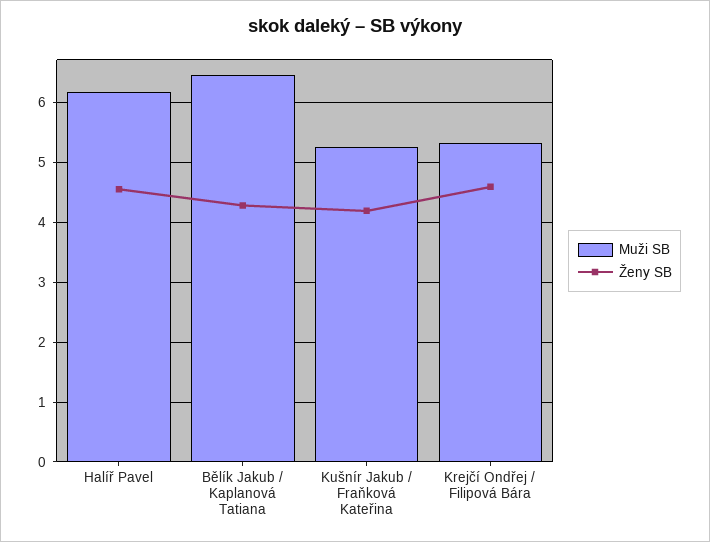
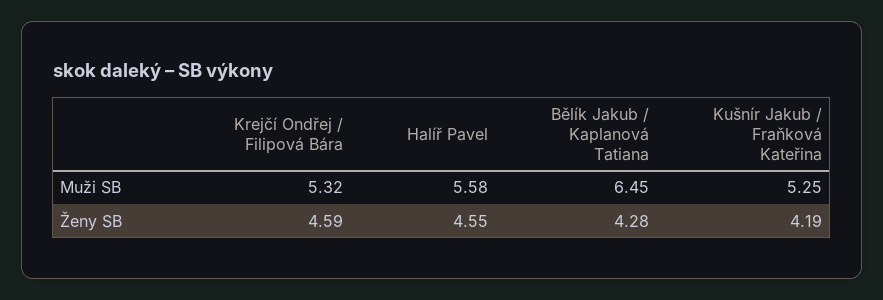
  {
    "Muži SB": {
-     "Halíř Pavel": 6.2,
+     "Halíř Pavel": 5.58,
      "Bělík Jakub / Kaplanová Tatiana": 6.45,
      "Kušnír Jakub / Fraňková Kateřina": 5.25,
      "Krejčí Ondřej / Filipová Bára": 5.32
    },
    "Ženy SB": {
      "Halíř Pavel": 4.55,
      "Bělík Jakub / Kaplanová Tatiana": 4.28,
      "Kušnír Jakub / Fraňková Kateřina": 4.19,
      "Krejčí Ondřej / Filipová Bára": 4.59
    }
  }

